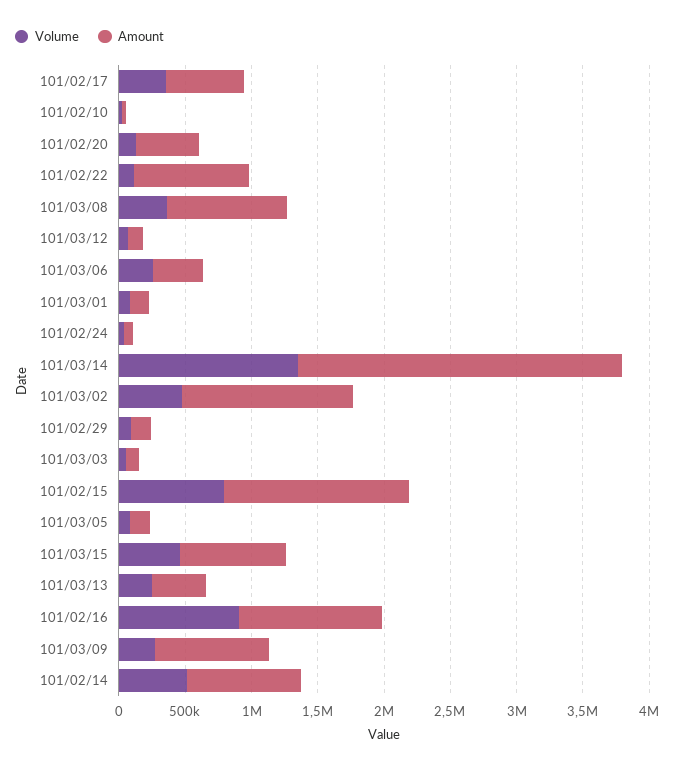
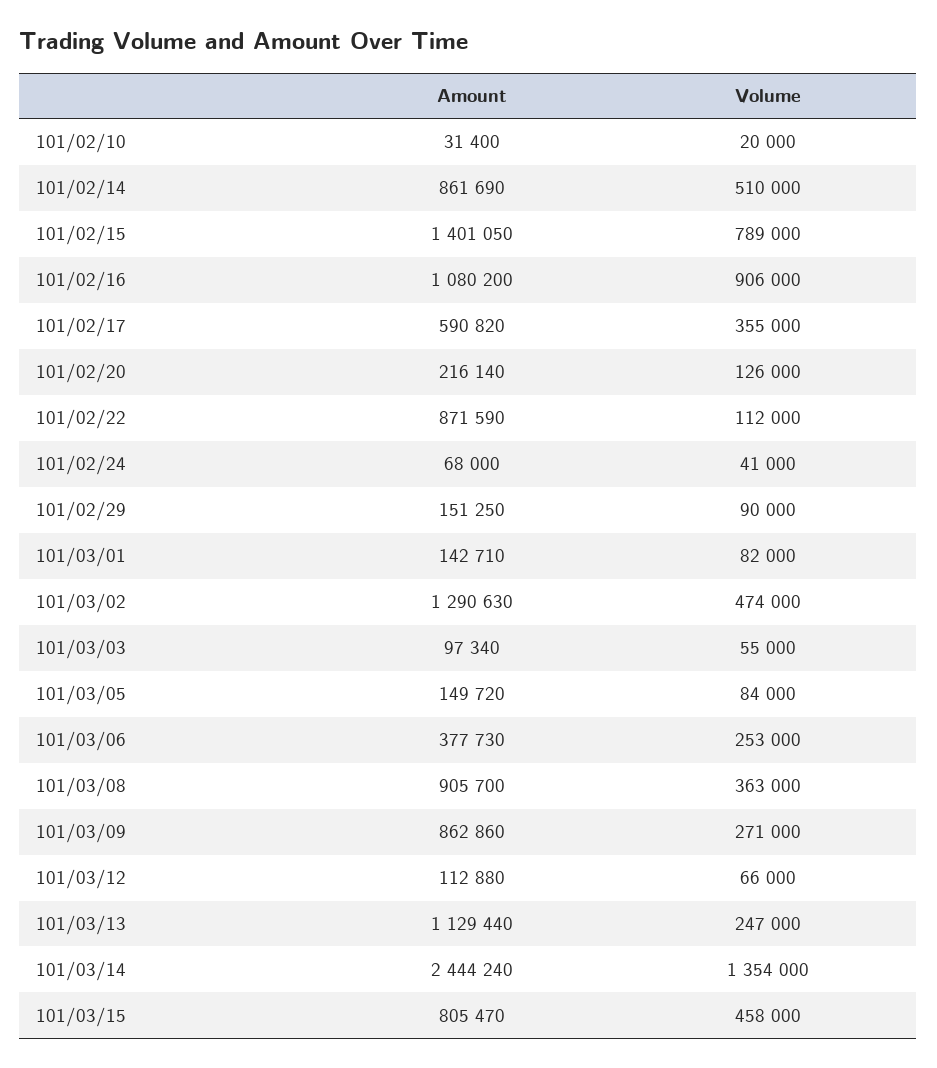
  {
    "Volume": {
      "101/02/17": 355000,
      "101/02/10": 20000,
      "101/02/20": 126000,
      "101/02/22": 112000,
      "101/03/08": 363000,
      "101/03/12": 66000,
      "101/03/06": 253000,
      "101/03/01": 82000,
      "101/02/24": 41000,
      "101/03/14": 1354000,
      "101/03/02": 474000,
      "101/02/29": 90000,
      "101/03/03": 55000,
      "101/02/15": 789000,
      "101/03/05": 84000,
      "101/03/15": 458000,
      "101/03/13": 247000,
      "101/02/16": 906000,
      "101/03/09": 271000,
      "101/02/14": 510000
    },
    "Amount": {
      "101/02/17": 590820,
      "101/02/10": 31400,
-     "101/02/20": 500000,
+     "101/02/20": 216140,
      "101/02/22": 871590,
      "101/03/08": 905700,
      "101/03/12": 112880,
      "101/03/06": 377730,
      "101/03/01": 142710,
      "101/02/24": 68000,
      "101/03/14": 2444240,
      "101/03/02": 1290630,
      "101/02/29": 151250,
      "101/03/03": 97340,
      "101/02/15": 1401050,
      "101/03/05": 149720,
      "101/03/15": 805470,
-     "101/03/13": 400000,
+     "101/03/13": 1129440,
      "101/02/16": 1080200,
      "101/03/09": 862860,
      "101/02/14": 861690
    }
  }

